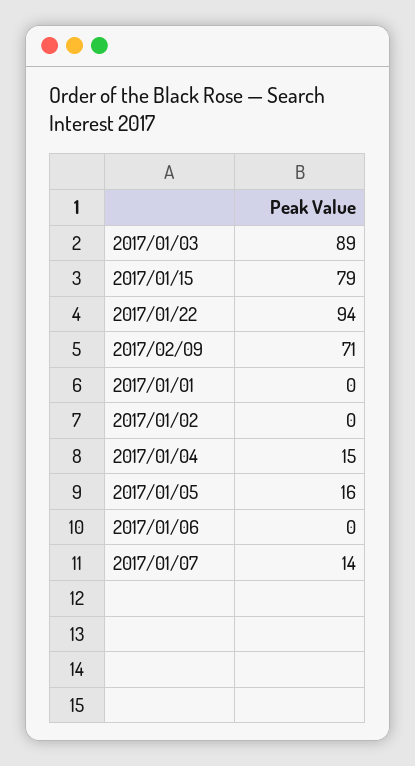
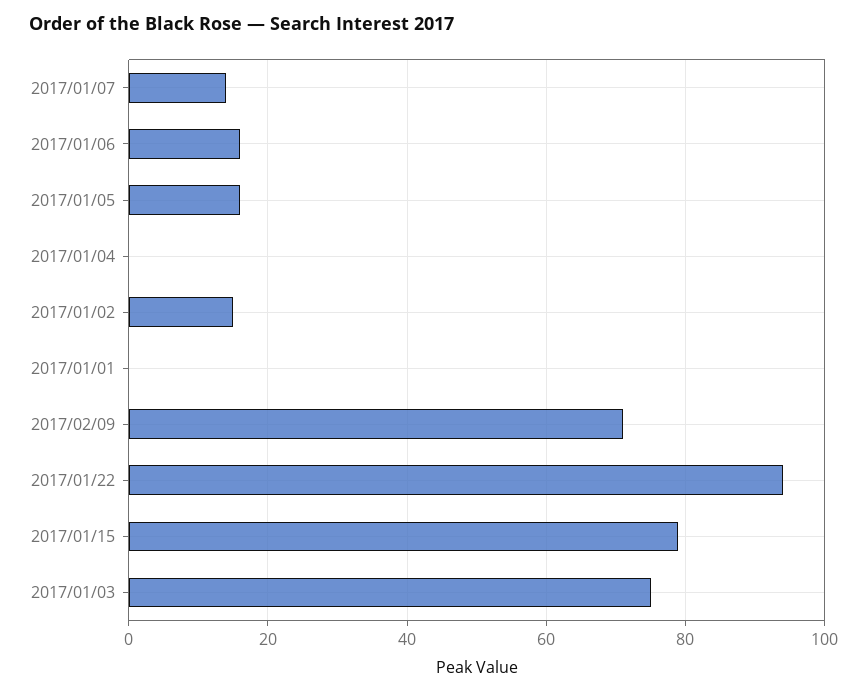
  {
-   "2017/01/03": 89,
+   "2017/01/03": 75,
    "2017/01/15": 79,
    "2017/01/22": 94,
    "2017/02/09": 71,
    "2017/01/01": 0,
-   "2017/01/02": 0,
+   "2017/01/02": 15,
-   "2017/01/04": 15,
+   "2017/01/04": 0,
    "2017/01/05": 16,
-   "2017/01/06": 0,
+   "2017/01/06": 15,
    "2017/01/07": 14
  }

